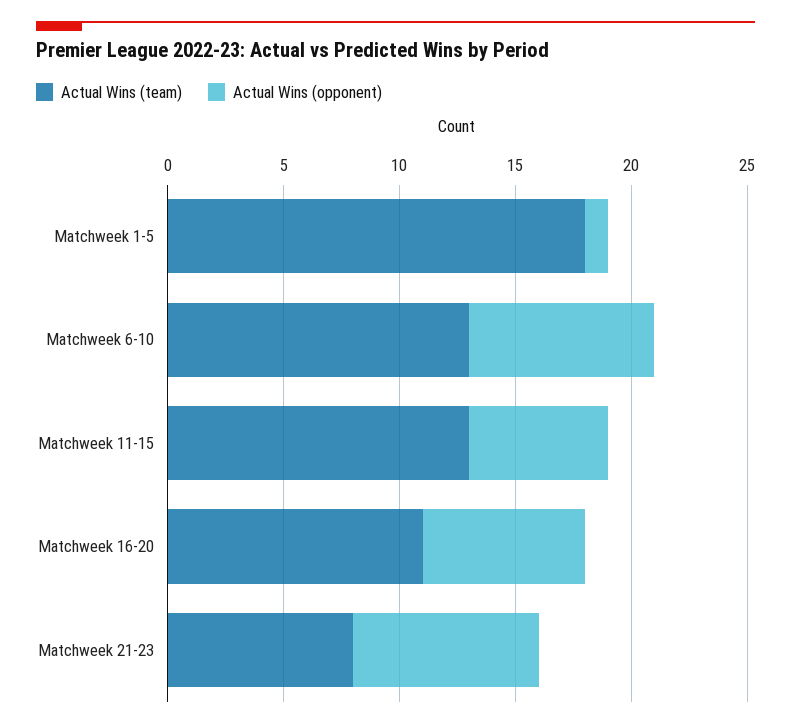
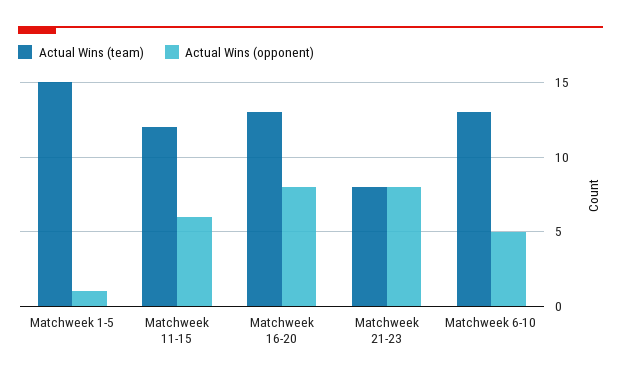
  {
    "Actual Wins (team)": {
-     "Matchweek 1-5": 18,
+     "Matchweek 1-5": 15,
      "Matchweek 6-10": 13,
-     "Matchweek 11-15": 13,
+     "Matchweek 11-15": 12,
-     "Matchweek 16-20": 11,
+     "Matchweek 16-20": 13,
      "Matchweek 21-23": 8
    },
    "Actual Wins (opponent)": {
      "Matchweek 1-5": 1,
-     "Matchweek 6-10": 8,
+     "Matchweek 6-10": 5,
      "Matchweek 11-15": 6,
-     "Matchweek 16-20": 7,
+     "Matchweek 16-20": 8,
      "Matchweek 21-23": 8
    }
  }

